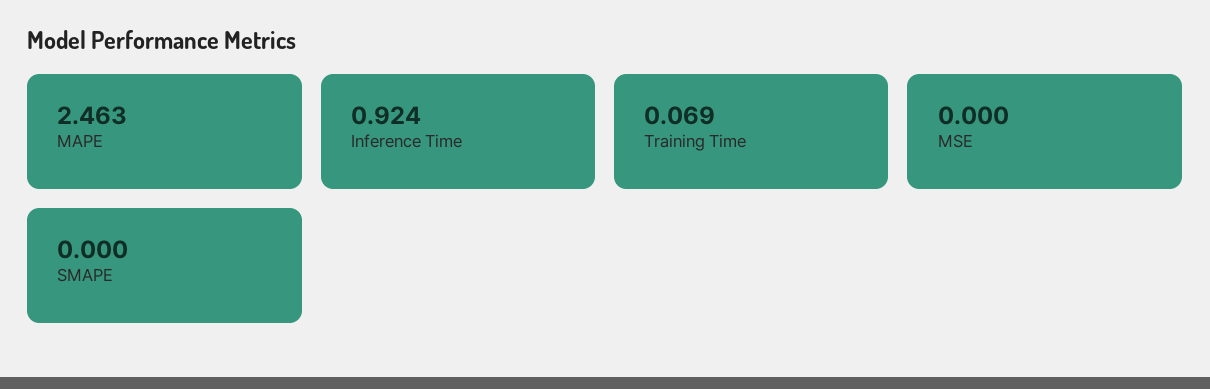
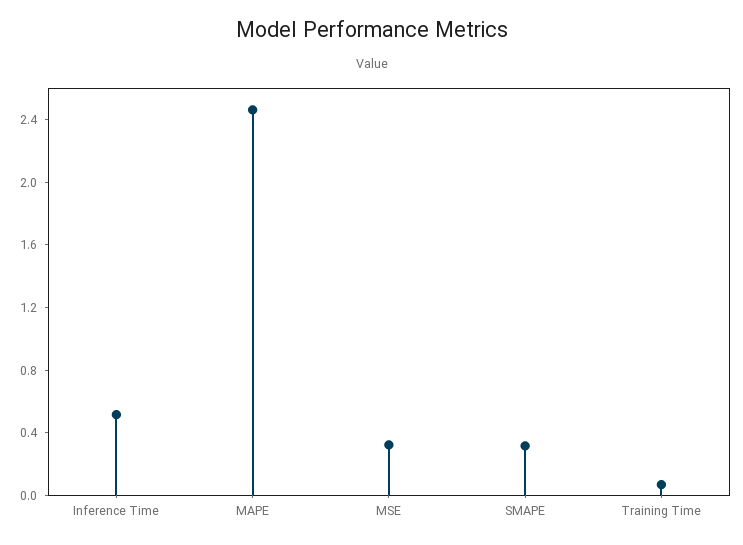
  {
    "MAPE": 2.463,
-   "Inference Time": 0.924,
+   "Inference Time": 0.5,
    "Training Time": 0.069,
-   "MSE": 0,
+   "MSE": 0.3,
-   "SMAPE": 0
+   "SMAPE": 0.3
  }

